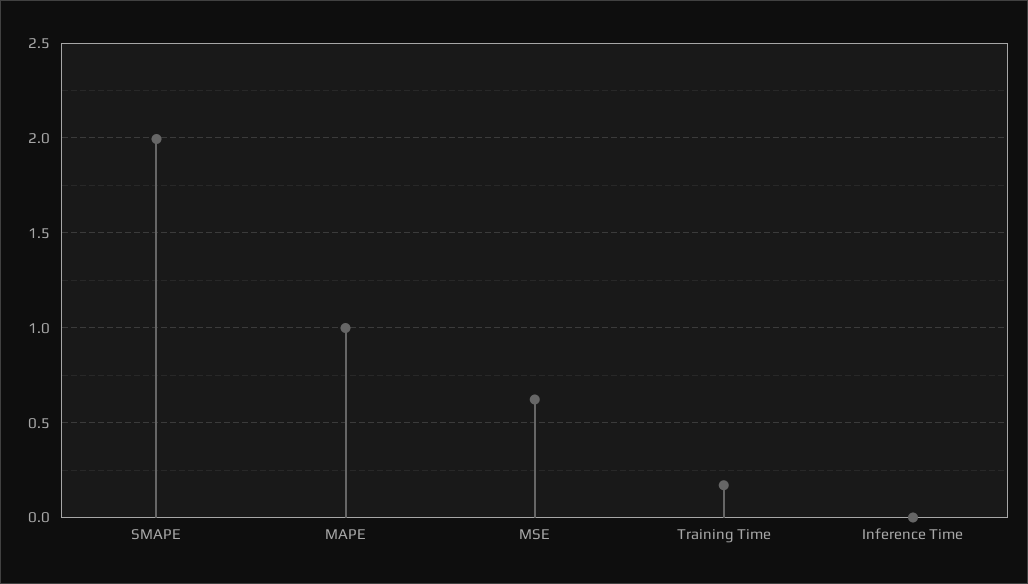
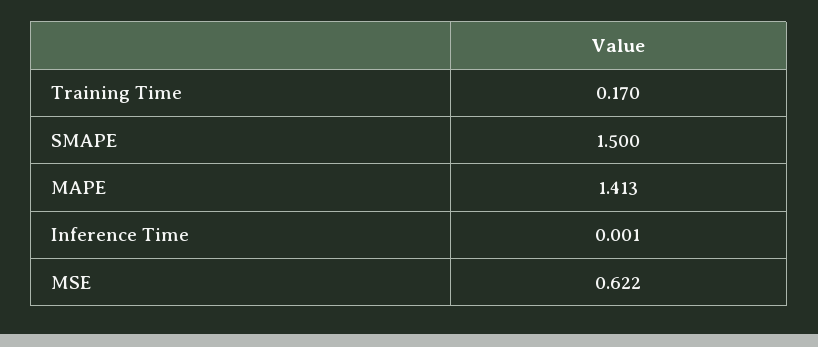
  {
-   "SMAPE": 2,
+   "SMAPE": 1.5,
-   "MAPE": 1,
+   "MAPE": 1.413,
    "MSE": 0.622,
    "Training Time": 0.17,
    "Inference Time": 0.001
  }

